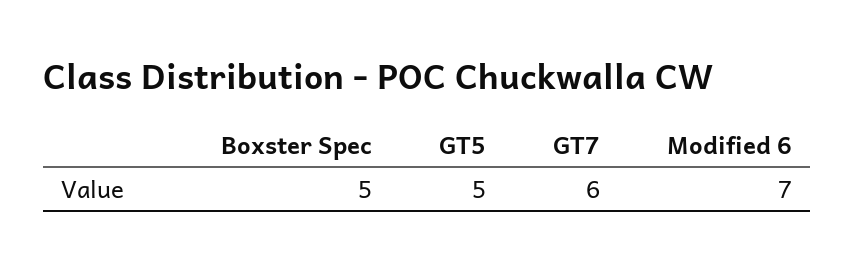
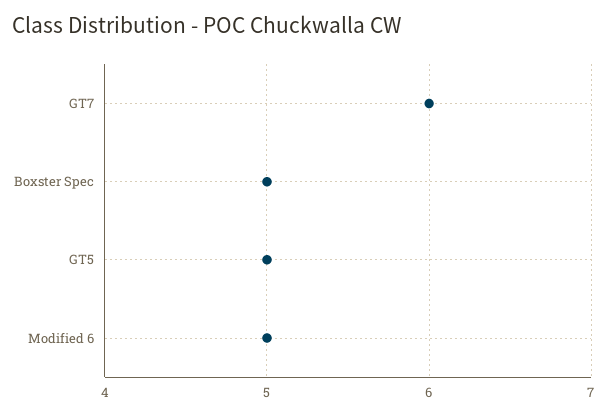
  {
    "Boxster Spec": 5,
    "GT5": 5,
    "GT7": 6,
-   "Modified 6": 7
+   "Modified 6": 5
  }

